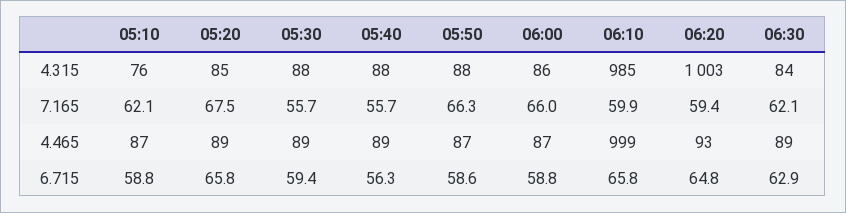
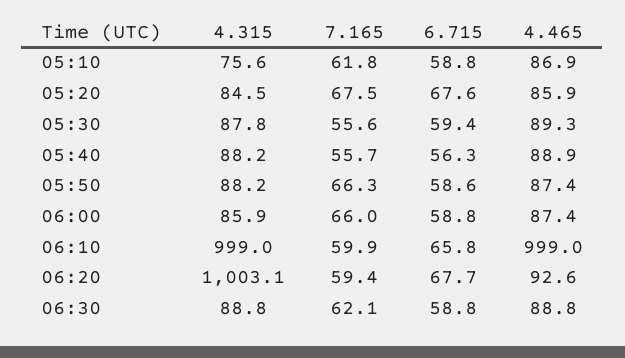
  {
    "05:10": {
      "4.315": 75.6,
-     "7.165": 62.1,
+     "7.165": 61.8,
      "4.465": 86.9,
      "6.715": 58.8
    },
    "05:20": {
      "4.315": 84.5,
      "7.165": 67.5,
-     "4.465": 89,
+     "4.465": 85.9,
-     "6.715": 65.8
+     "6.715": 67.6
    },
    "05:30": {
      "4.315": 87.8,
-     "7.165": 55.7,
+     "7.165": 55.6,
      "4.465": 89.3,
      "6.715": 59.4
    },
    "05:40": {
      "4.315": 88.2,
      "7.165": 55.7,
      "4.465": 88.9,
      "6.715": 56.3
    },
    "05:50": {
      "4.315": 88.2,
      "7.165": 66.3,
      "4.465": 87.4,
      "6.715": 58.6
    },
    "06:00": {
      "4.315": 85.9,
      "7.165": 66,
      "4.465": 87.4,
      "6.715": 58.8
    },
    "06:10": {
-     "4.315": 985,
+     "4.315": 999,
      "7.165": 59.9,
      "4.465": 999,
      "6.715": 65.8
    },
    "06:20": {
      "4.315": 1003.1,
      "7.165": 59.4,
      "4.465": 92.6,
-     "6.715": 64.8
+     "6.715": 67.7
    },
    "06:30": {
-     "4.315": 84,
+     "4.315": 88.8,
      "7.165": 62.1,
      "4.465": 88.8,
-     "6.715": 62.9
+     "6.715": 58.8
    }
  }

